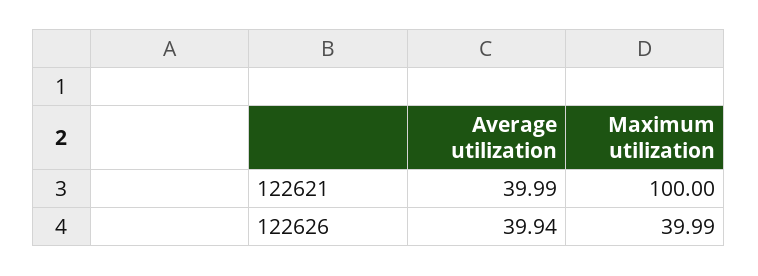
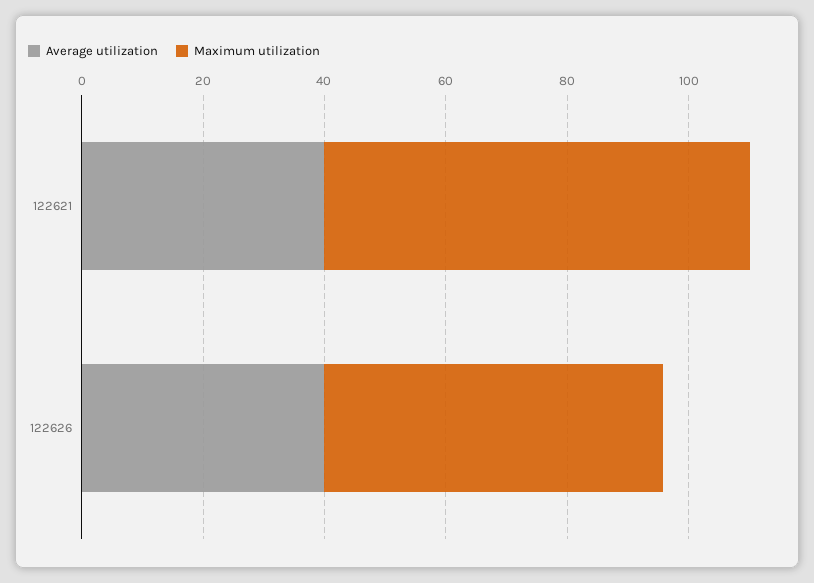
  {
    "Average utilization": {
      "122621": 39.99,
      "122626": 39.94
    },
    "Maximum utilization": {
-     "122621": 100,
+     "122621": 70,
-     "122626": 39.99
+     "122626": 55
    }
  }

